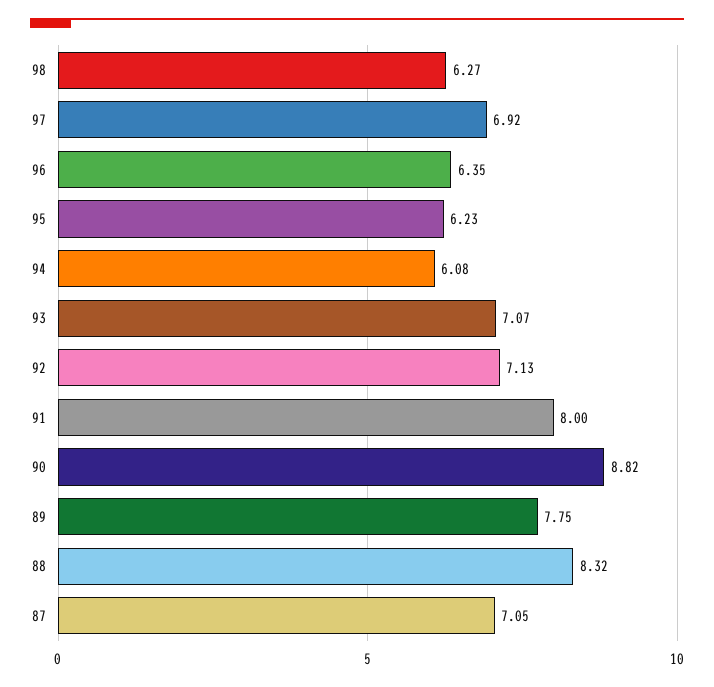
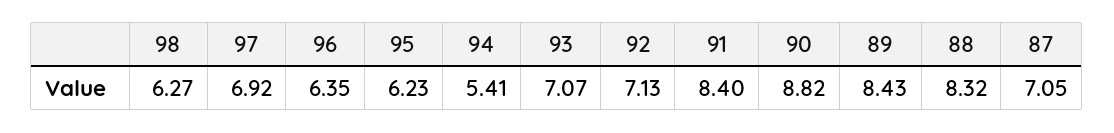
  {
    "98": 6.27,
    "97": 6.92,
    "96": 6.35,
    "95": 6.23,
-   "94": 6.08,
+   "94": 5.41,
    "93": 7.07,
    "92": 7.13,
-   "91": 8,
+   "91": 8.4,
    "90": 8.82,
-   "89": 7.75,
+   "89": 8.43,
    "88": 8.32,
    "87": 7.05
  }

